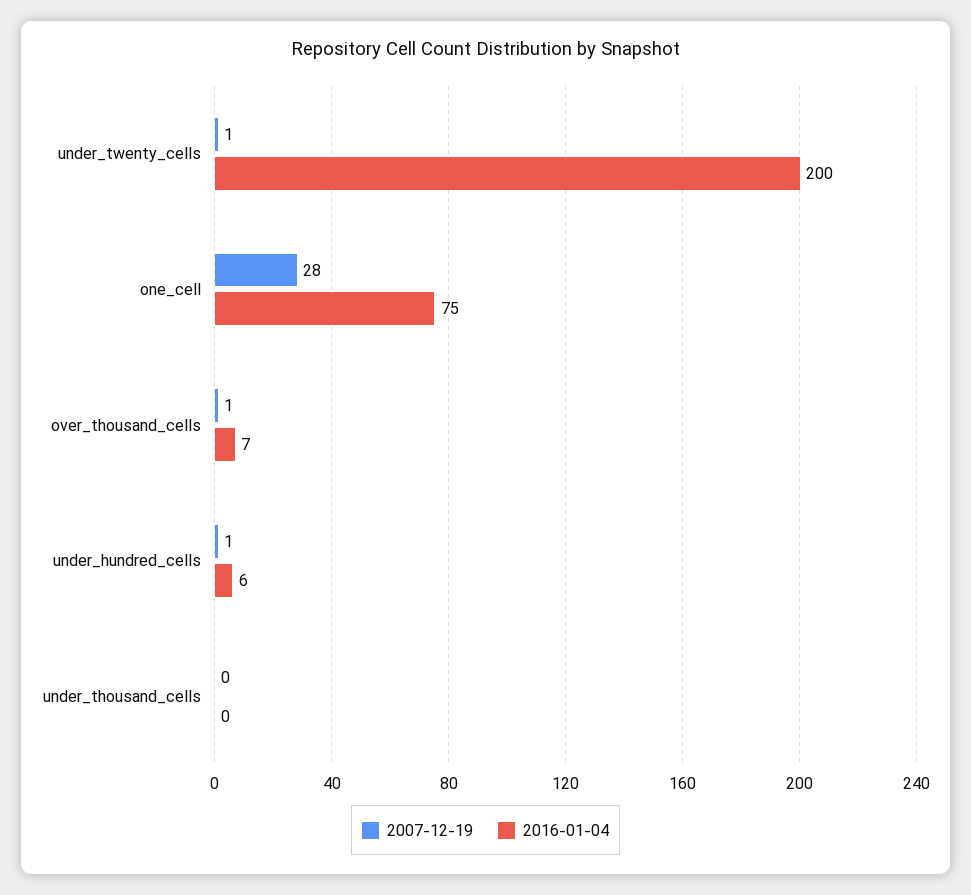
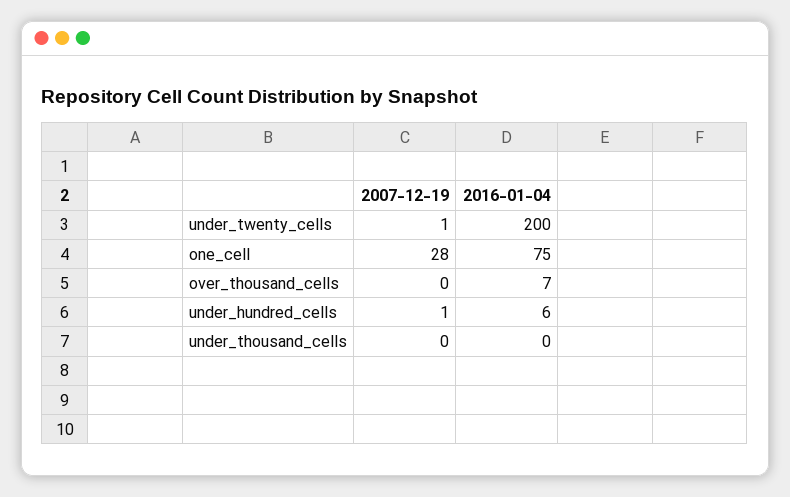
  {
    "2007-12-19": {
      "under_twenty_cells": 1,
      "one_cell": 28,
-     "over_thousand_cells": 1,
+     "over_thousand_cells": 0,
      "under_hundred_cells": 1,
      "under_thousand_cells": 0
    },
    "2016-01-04": {
      "under_twenty_cells": 200,
      "one_cell": 75,
      "over_thousand_cells": 7,
      "under_hundred_cells": 6,
      "under_thousand_cells": 0
    }
  }

